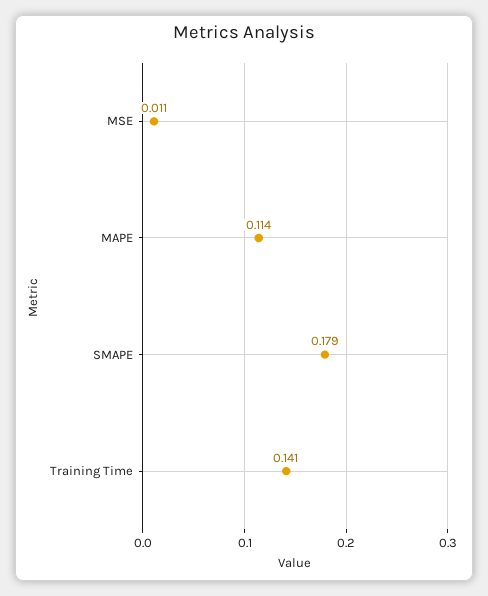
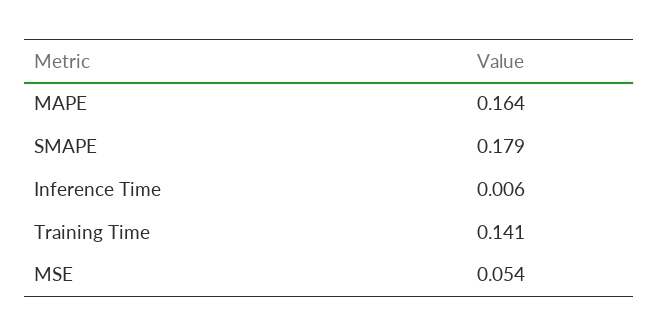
  {
-   "MSE": 0.011,
+   "MSE": 0.054,
-   "MAPE": 0.114,
+   "MAPE": 0.164,
    "SMAPE": 0.179,
-   "Training Time": 0.141
+   "Training Time": 0.141,
+   "Inference Time": 0.006
  }

